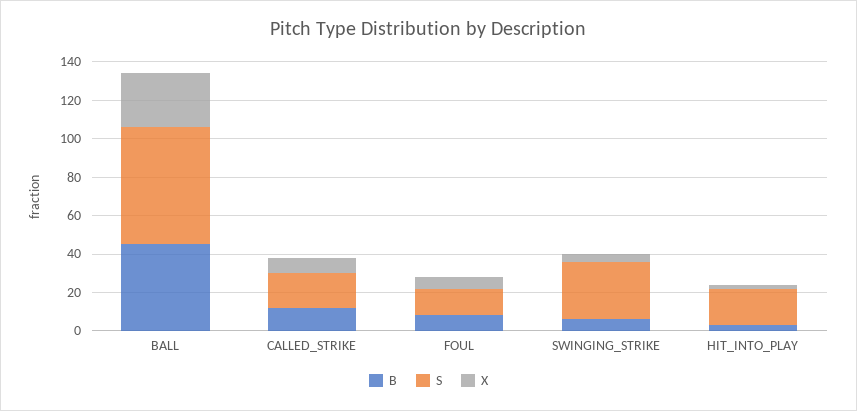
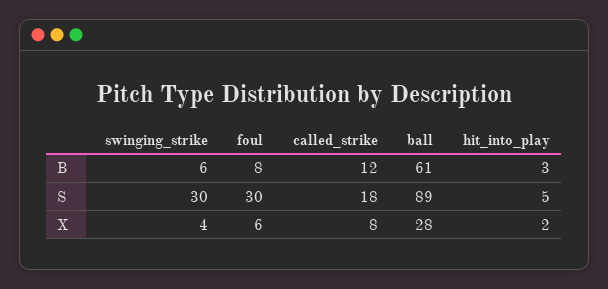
  {
    "B": {
-     "BALL": 45,
+     "BALL": 61,
      "CALLED_STRIKE": 12,
      "FOUL": 8,
      "SWINGING_STRIKE": 6,
      "HIT_INTO_PLAY": 3
    },
    "S": {
-     "BALL": 60,
+     "BALL": 89,
      "CALLED_STRIKE": 18,
-     "FOUL": 15,
+     "FOUL": 30,
      "SWINGING_STRIKE": 30,
-     "HIT_INTO_PLAY": 20
+     "HIT_INTO_PLAY": 5
    },
    "X": {
      "BALL": 28,
      "CALLED_STRIKE": 8,
      "FOUL": 6,
      "SWINGING_STRIKE": 4,
      "HIT_INTO_PLAY": 2
    }
  }

